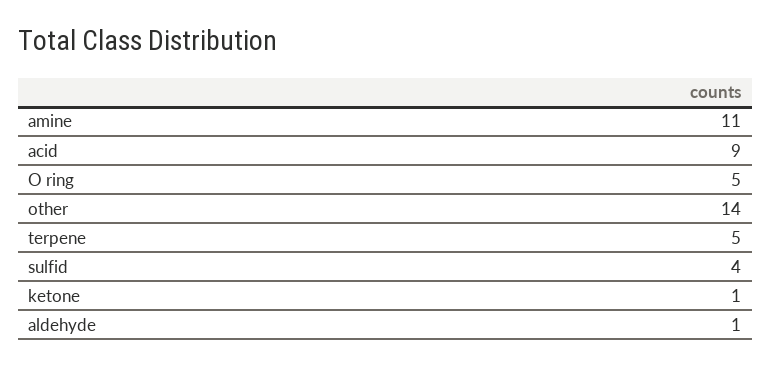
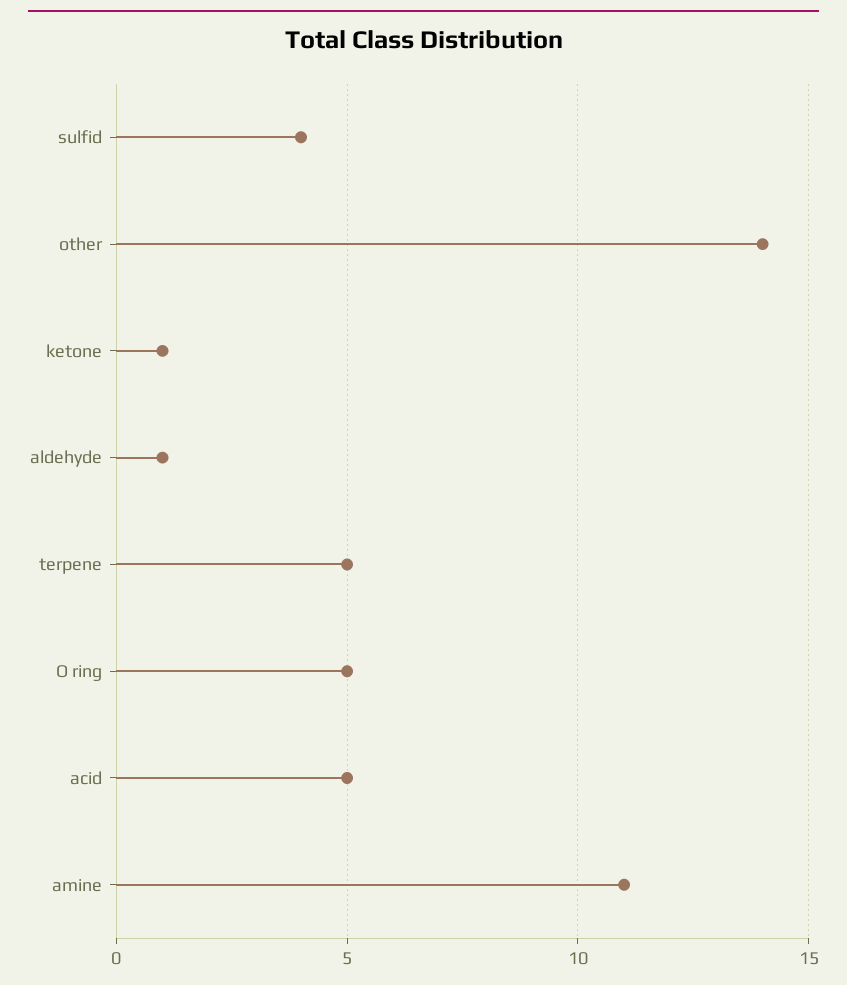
  {
    "amine": 11,
-   "acid": 9,
+   "acid": 5,
    "O ring": 5,
    "other": 14,
    "terpene": 5,
    "sulfid": 4,
    "ketone": 1,
    "aldehyde": 1
  }

